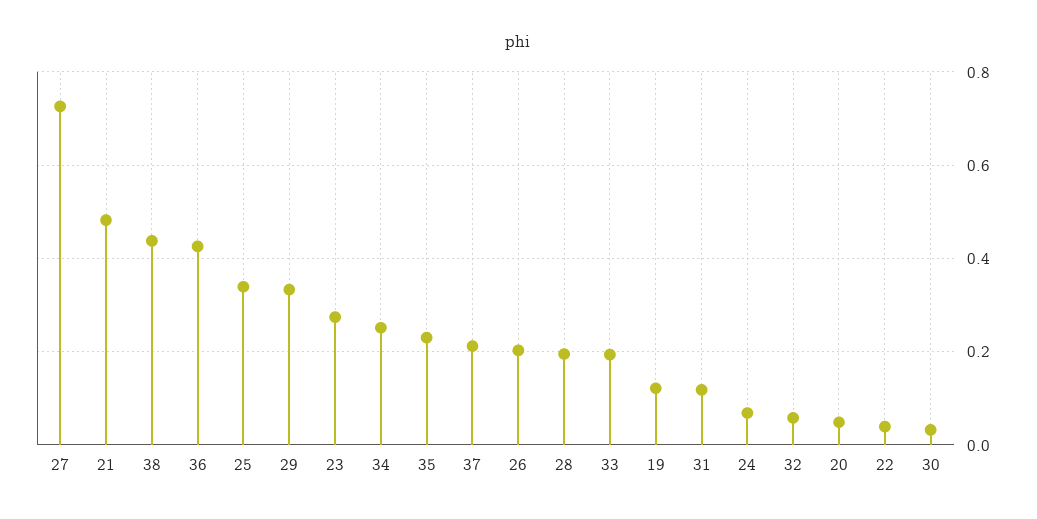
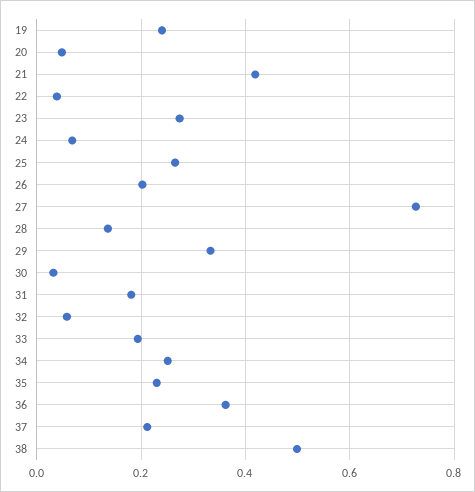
  {
    "27": 0.72,
-   "21": 0.48,
+   "21": 0.42,
-   "38": 0.44,
+   "38": 0.5,
-   "36": 0.42,
+   "36": 0.36,
-   "25": 0.34,
+   "25": 0.26,
    "29": 0.34,
    "23": 0.28,
    "34": 0.26,
    "35": 0.24,
    "37": 0.22,
    "26": 0.2,
-   "28": 0.2,
+   "28": 0.14,
    "33": 0.2,
-   "19": 0.12,
+   "19": 0.24,
-   "31": 0.12,
+   "31": 0.18,
    "24": 0.06,
    "32": 0.06,
    "20": 0.04,
    "22": 0.04,
    "30": 0.04
  }

